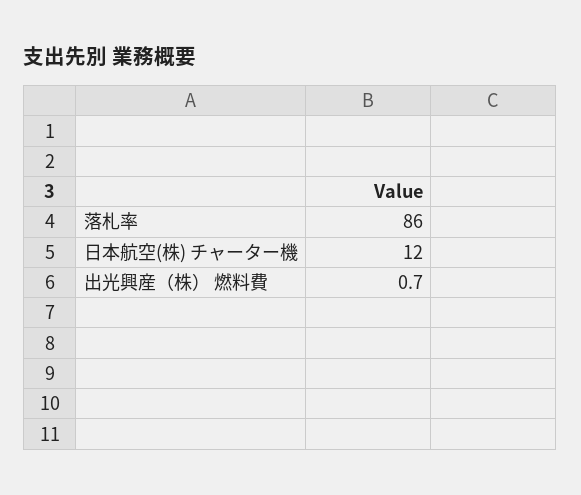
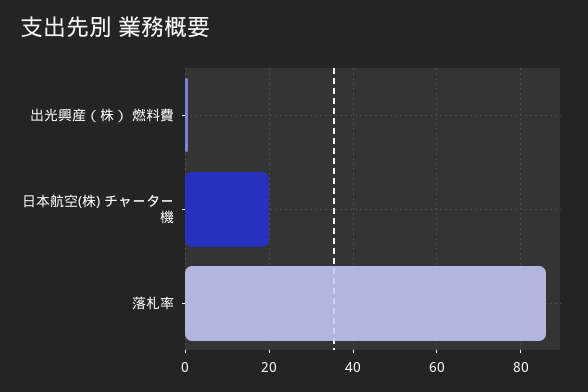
  {
    "落札率": 86,
-   "日本航空(株) チャーター機": 12,
+   "日本航空(株) チャーター機": 20,
    "出光興産（株） 燃料費": 0.7
  }

